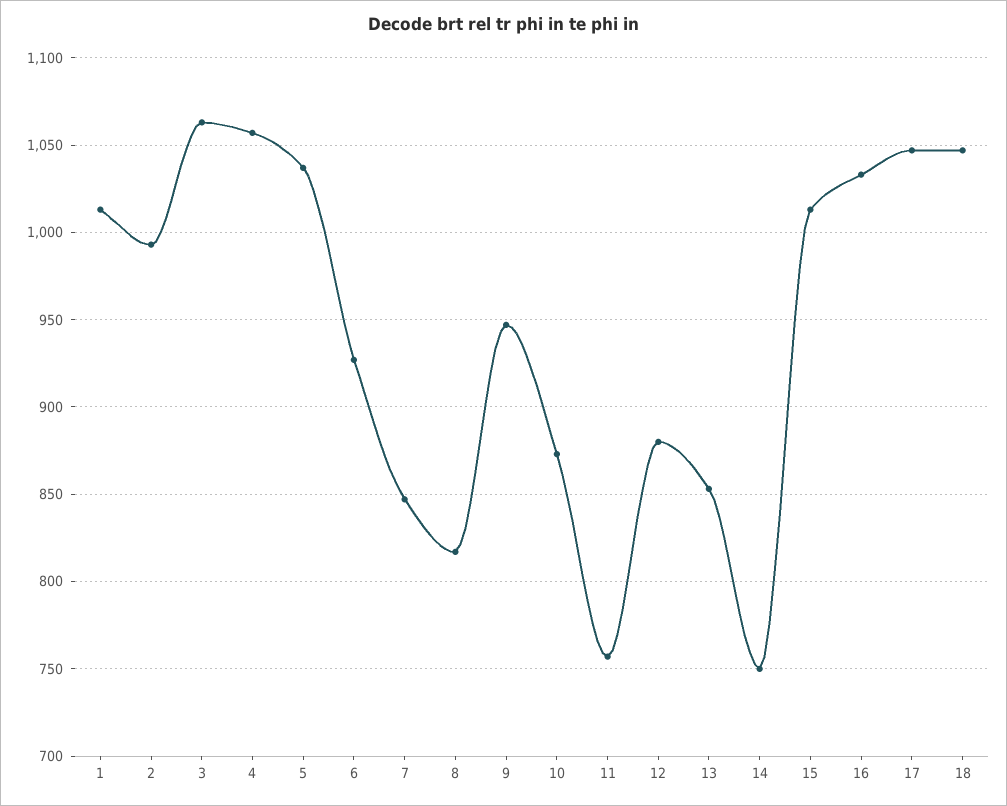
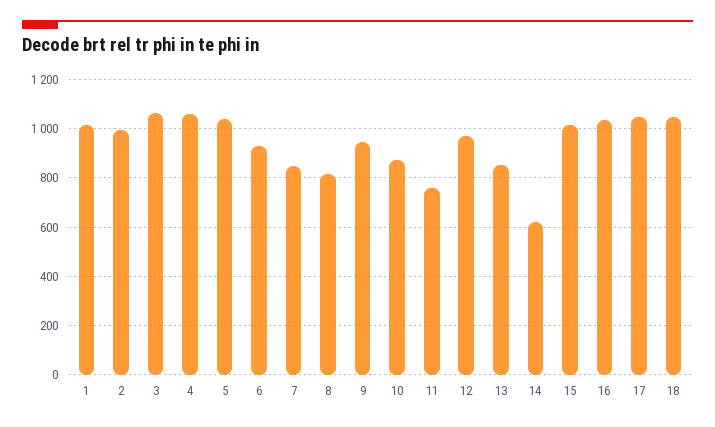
  {
    "1": 1015,
    "2": 995,
    "3": 1065,
    "4": 1055,
    "5": 1035,
    "6": 925,
    "7": 845,
    "8": 815,
    "9": 945,
    "10": 875,
    "11": 755,
-   "12": 880,
+   "12": 975,
    "13": 855,
-   "14": 750,
+   "14": 625,
    "15": 1015,
    "16": 1035,
    "17": 1045,
    "18": 1045
  }

